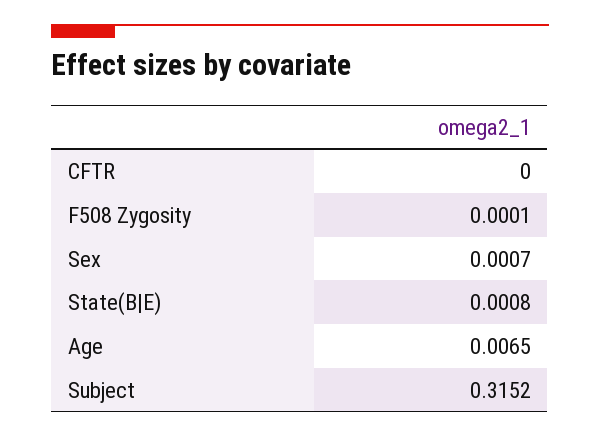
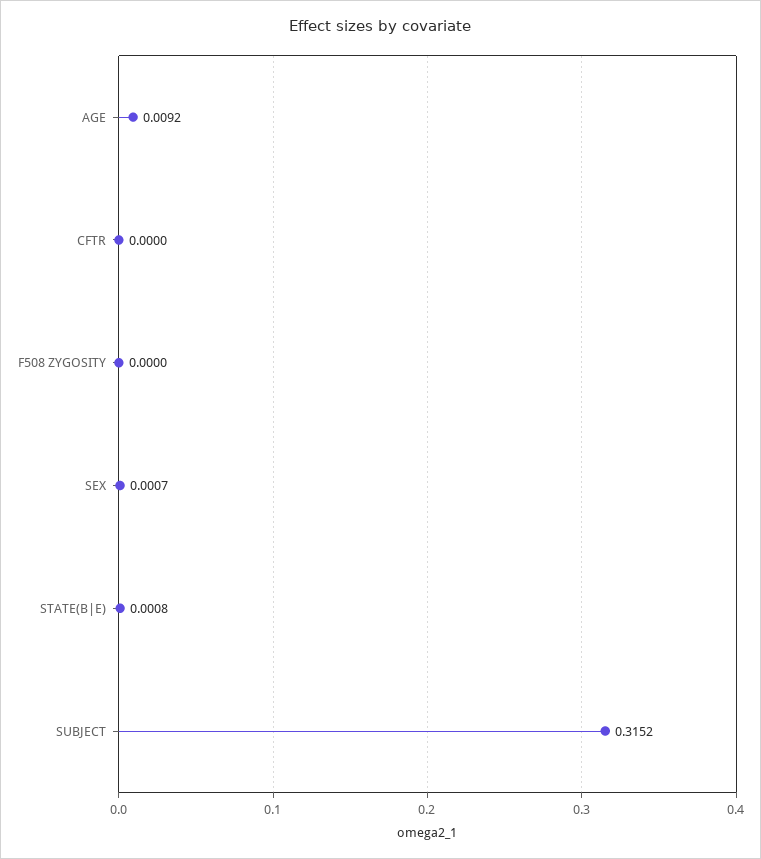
  {
    "CFTR": 0,
-   "F508 Zygosity": 0.0001,
+   "F508 Zygosity": 0,
    "Sex": 0.0007,
    "State(B|E)": 0.0008,
-   "Age": 0.0065,
+   "Age": 0.0092,
    "Subject": 0.3152
  }

